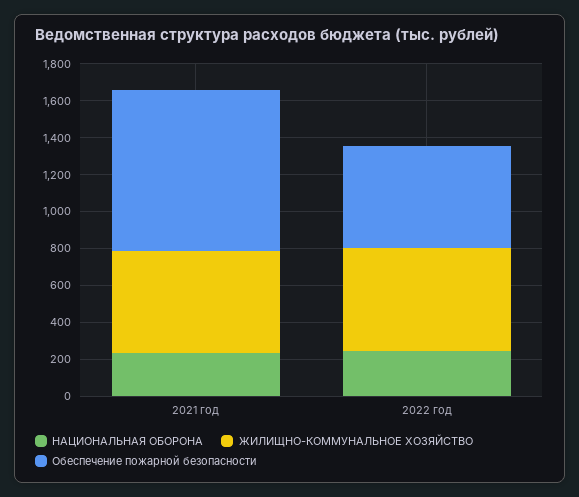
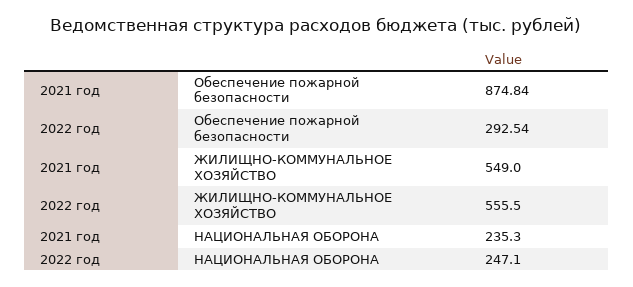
  {
    "НАЦИОНАЛЬНАЯ ОБОРОНА": {
      "2021 год": 235.3,
      "2022 год": 247.1
    },
    "ЖИЛИЩНО-КОММУНАЛЬНОЕ ХОЗЯЙСТВО": {
      "2021 год": 549,
      "2022 год": 555.5
    },
    "Обеспечение пожарной безопасности": {
      "2021 год": 874.84,
-     "2022 год": 550
+     "2022 год": 292.54
    }
  }

